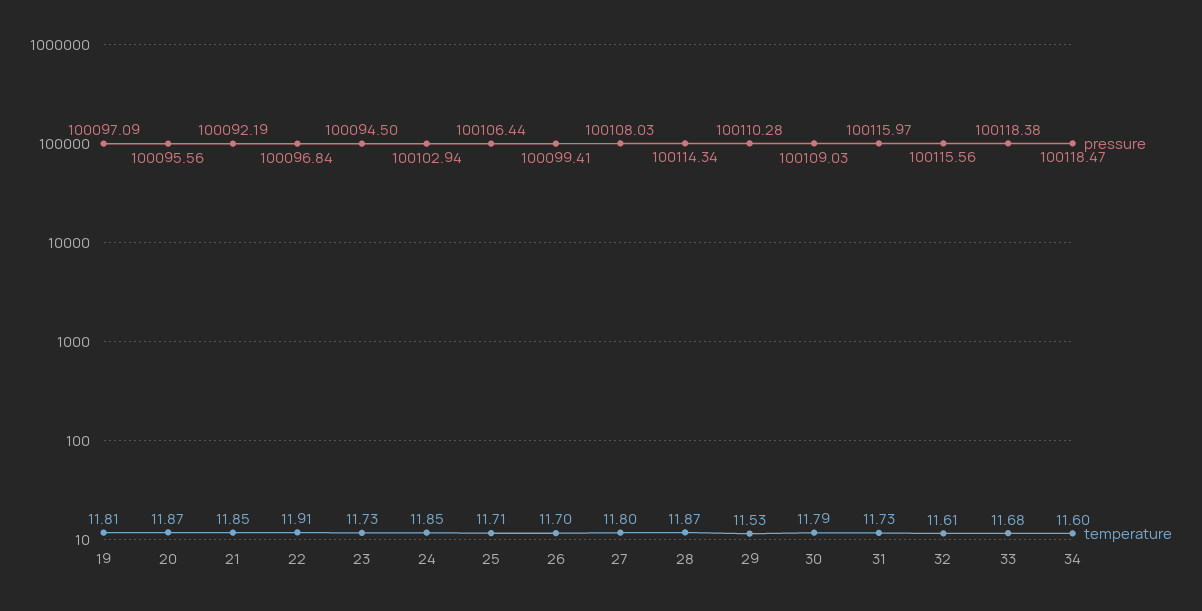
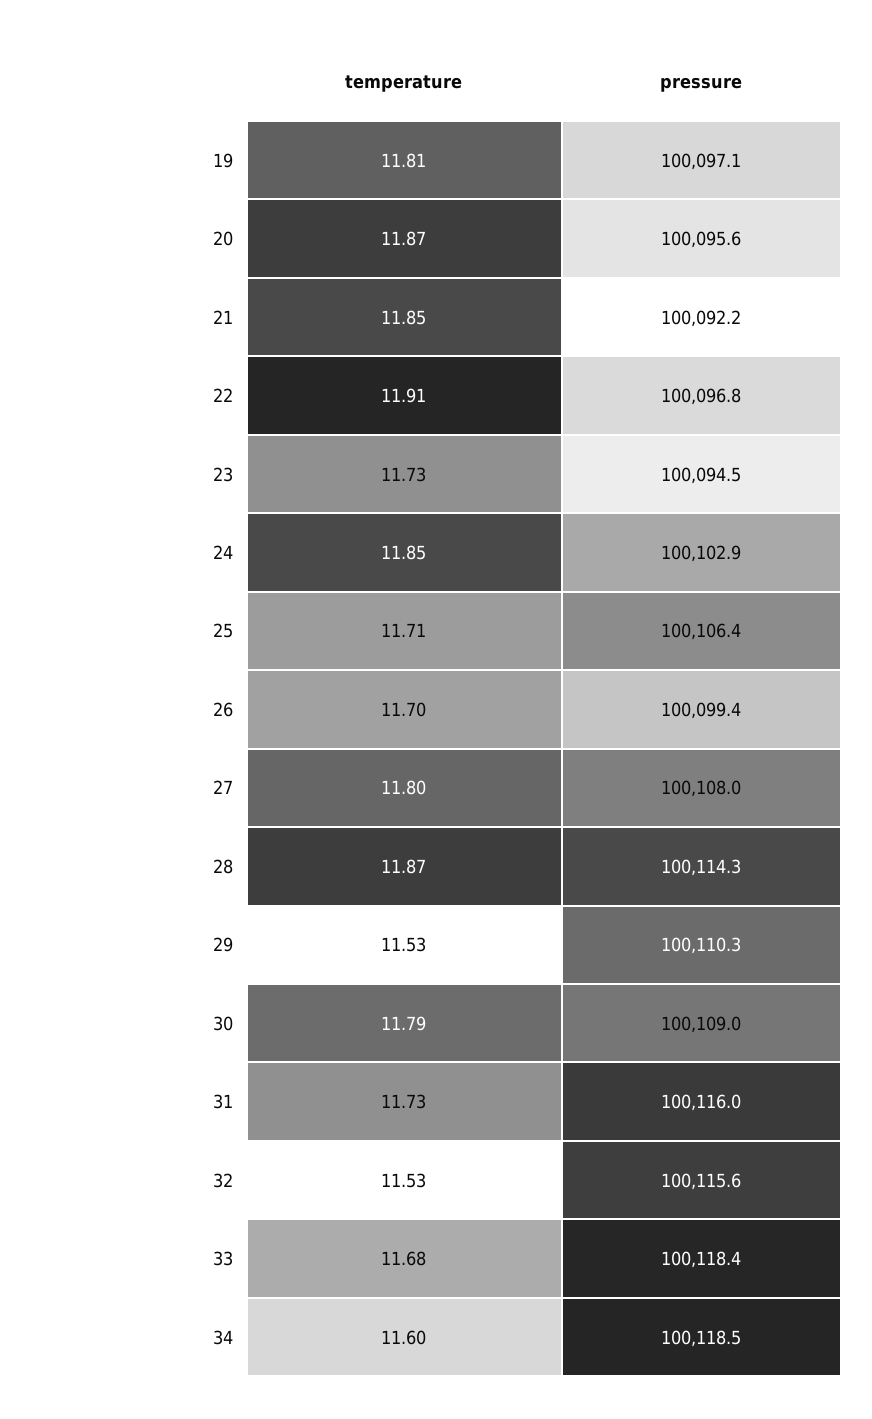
  {
    "pressure": {
      "19": 100097.09,
      "20": 100095.56,
      "21": 100092.19,
      "22": 100096.84,
      "23": 100094.5,
      "24": 100102.94,
      "25": 100106.44,
      "26": 100099.41,
      "27": 100108.03,
      "28": 100114.34,
      "29": 100110.28,
      "30": 100109.03,
      "31": 100115.97,
      "32": 100115.56,
      "33": 100118.38,
      "34": 100118.47
    },
    "temperature": {
      "19": 11.81,
      "20": 11.87,
      "21": 11.85,
      "22": 11.91,
      "23": 11.73,
      "24": 11.85,
      "25": 11.71,
      "26": 11.7,
      "27": 11.8,
      "28": 11.87,
      "29": 11.53,
      "30": 11.79,
      "31": 11.73,
-     "32": 11.61,
+     "32": 11.53,
      "33": 11.68,
      "34": 11.6
    }
  }

